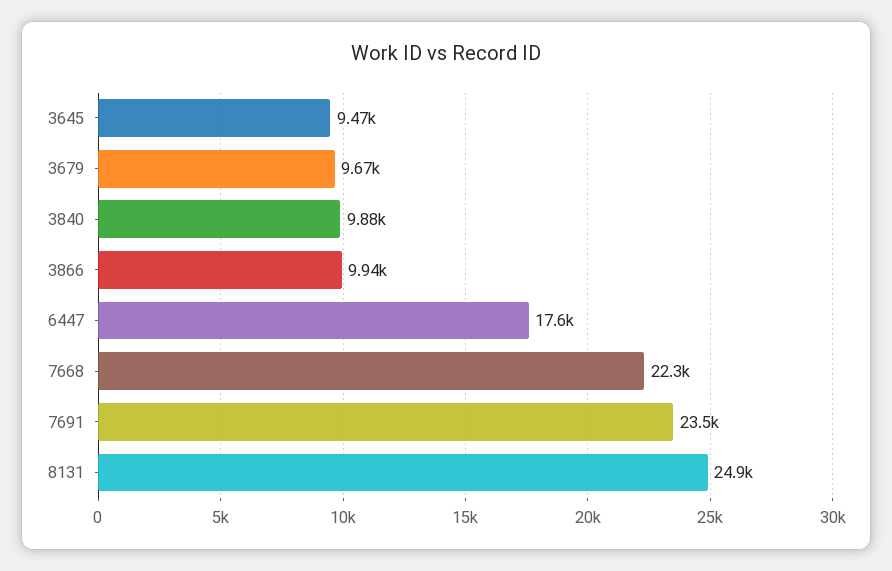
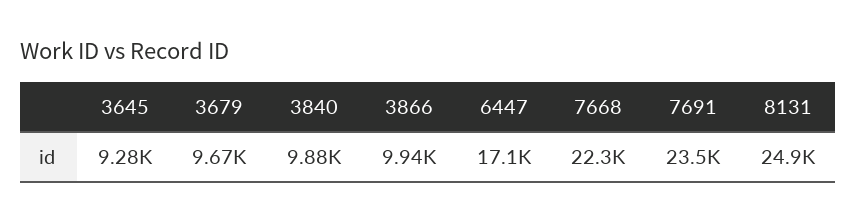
  {
-   "3645": 9470,
+   "3645": 9280,
    "3679": 9670,
    "3840": 9880,
    "3866": 9940,
-   "6447": 17600,
+   "6447": 17100,
    "7668": 22300,
    "7691": 23500,
    "8131": 24900
  }

